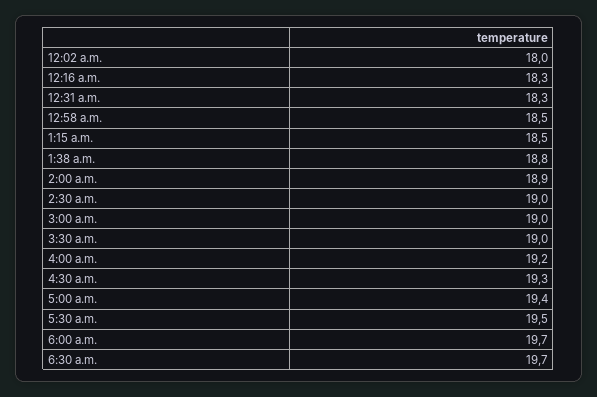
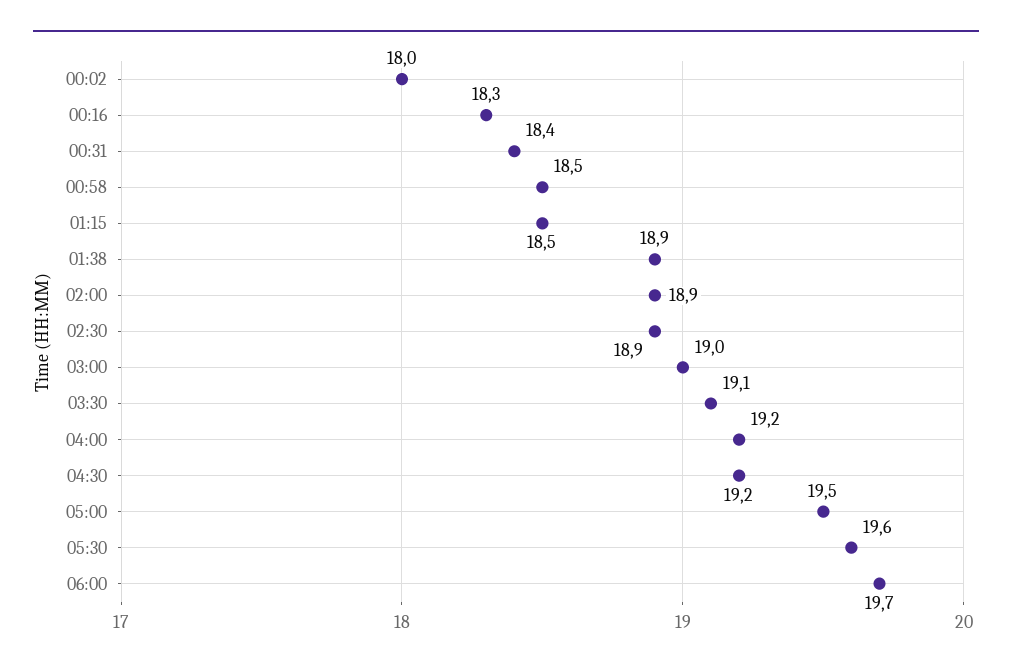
  {
    "12:02 a.m.": 18,
    "12:16 a.m.": 18.3,
-   "12:31 a.m.": 18.3,
+   "12:31 a.m.": 18.4,
    "12:58 a.m.": 18.5,
    "1:15 a.m.": 18.5,
-   "1:38 a.m.": 18.8,
+   "1:38 a.m.": 18.9,
    "2:00 a.m.": 18.9,
-   "2:30 a.m.": 19,
+   "2:30 a.m.": 18.9,
    "3:00 a.m.": 19,
-   "3:30 a.m.": 19,
+   "3:30 a.m.": 19.1,
    "4:00 a.m.": 19.2,
-   "4:30 a.m.": 19.3,
+   "4:30 a.m.": 19.2,
-   "5:00 a.m.": 19.4,
+   "5:00 a.m.": 19.5,
-   "5:30 a.m.": 19.5,
+   "5:30 a.m.": 19.6,
-   "6:00 a.m.": 19.7,
+   "6:00 a.m.": 19.7
-   "6:30 a.m.": 19.7
  }

